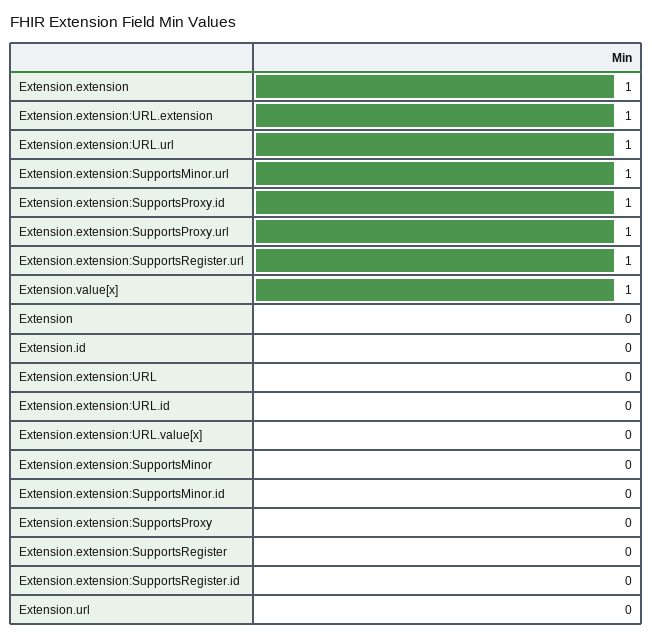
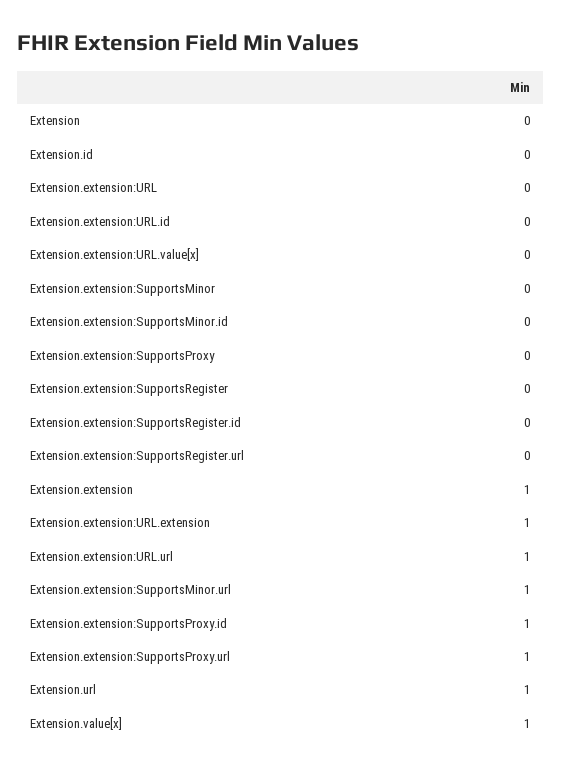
  {
    "Extension.extension": 1,
    "Extension.extension:URL.extension": 1,
    "Extension.extension:URL.url": 1,
    "Extension.extension:SupportsMinor.url": 1,
    "Extension.extension:SupportsProxy.id": 1,
    "Extension.extension:SupportsProxy.url": 1,
-   "Extension.extension:SupportsRegister.url": 1,
+   "Extension.extension:SupportsRegister.url": 0,
    "Extension.value[x]": 1,
    "Extension": 0,
    "Extension.id": 0,
    "Extension.extension:URL": 0,
    "Extension.extension:URL.id": 0,
    "Extension.extension:URL.value[x]": 0,
    "Extension.extension:SupportsMinor": 0,
    "Extension.extension:SupportsMinor.id": 0,
    "Extension.extension:SupportsProxy": 0,
    "Extension.extension:SupportsRegister": 0,
    "Extension.extension:SupportsRegister.id": 0,
-   "Extension.url": 0
+   "Extension.url": 1
  }

